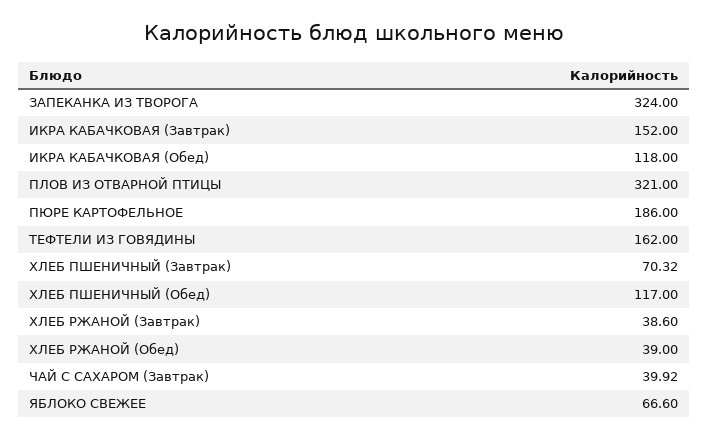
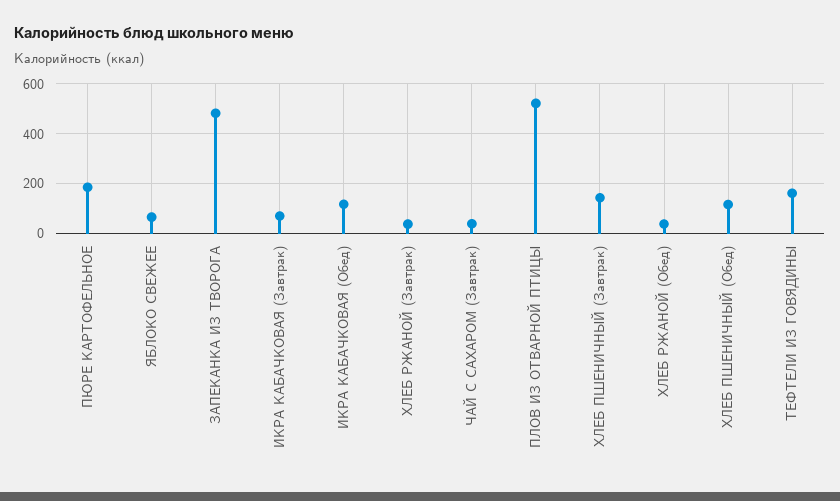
  {
-   "ЗАПЕКАНКА ИЗ ТВОРОГА": 324,
+   "ЗАПЕКАНКА ИЗ ТВОРОГА": 475,
-   "ИКРА КАБАЧКОВАЯ (Завтрак)": 152,
+   "ИКРА КАБАЧКОВАЯ (Завтрак)": 75,
    "ИКРА КАБАЧКОВАЯ (Обед)": 118,
-   "ПЛОВ ИЗ ОТВАРНОЙ ПТИЦЫ": 321,
+   "ПЛОВ ИЗ ОТВАРНОЙ ПТИЦЫ": 525,
    "ПЮРЕ КАРТОФЕЛЬНОЕ": 186,
    "ТЕФТЕЛИ ИЗ ГОВЯДИНЫ": 162,
-   "ХЛЕБ ПШЕНИЧНЫЙ (Завтрак)": 70.32,
+   "ХЛЕБ ПШЕНИЧНЫЙ (Завтрак)": 150,
    "ХЛЕБ ПШЕНИЧНЫЙ (Обед)": 117,
    "ХЛЕБ РЖАНОЙ (Завтрак)": 38.6,
    "ХЛЕБ РЖАНОЙ (Обед)": 39,
    "ЧАЙ С САХАРОМ (Завтрак)": 39.92,
    "ЯБЛОКО СВЕЖЕЕ": 66.6
  }

